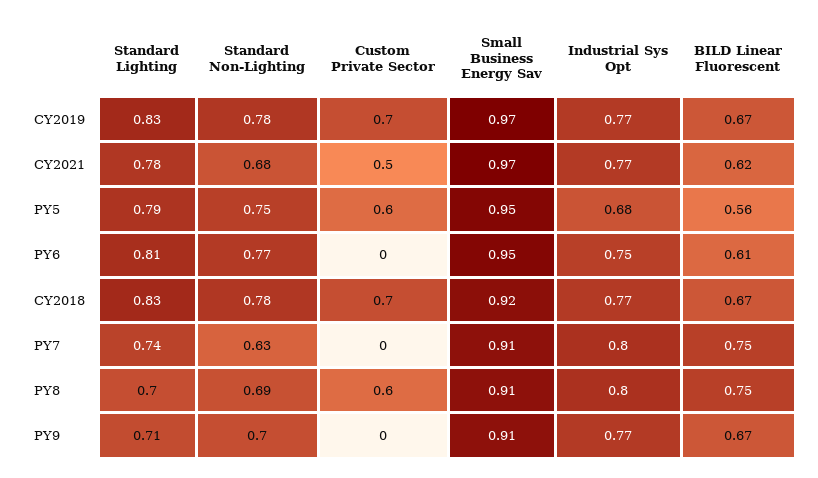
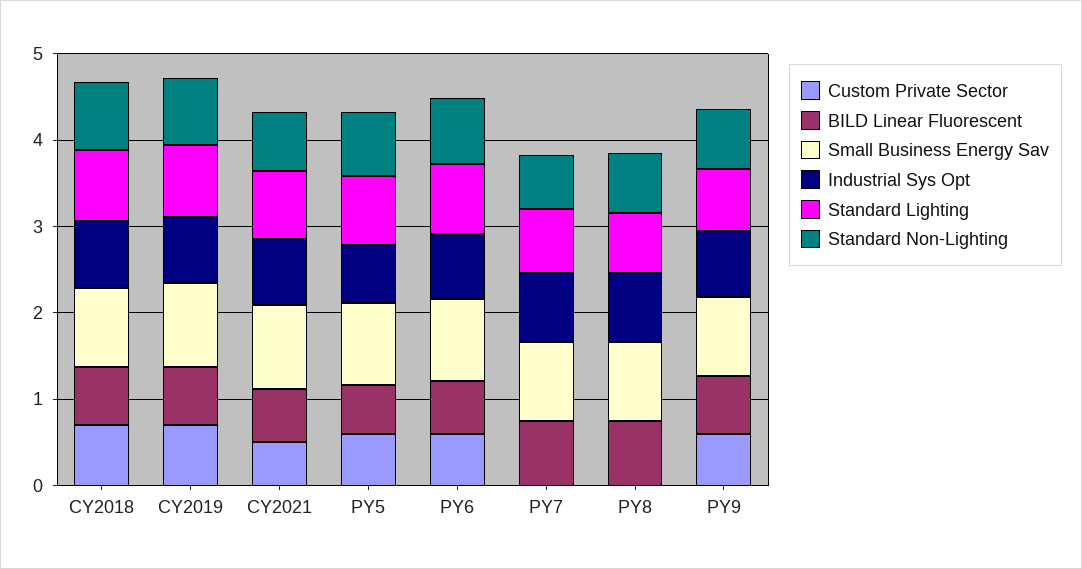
  {
    "Standard Lighting": {
      "CY2019": 0.83,
      "CY2021": 0.78,
      "PY5": 0.79,
      "PY6": 0.81,
      "CY2018": 0.83,
      "PY7": 0.74,
      "PY8": 0.7,
      "PY9": 0.71
    },
    "Standard Non-Lighting": {
      "CY2019": 0.78,
      "CY2021": 0.68,
      "PY5": 0.75,
      "PY6": 0.77,
      "CY2018": 0.78,
      "PY7": 0.63,
      "PY8": 0.69,
      "PY9": 0.7
    },
    "Custom Private Sector": {
      "CY2019": 0.7,
      "CY2021": 0.5,
      "PY5": 0.6,
-     "PY6": 0,
+     "PY6": 0.6,
      "CY2018": 0.7,
      "PY7": 0,
-     "PY8": 0.6,
+     "PY8": 0,
-     "PY9": 0
+     "PY9": 0.6
    },
    "Small Business Energy Sav": {
      "CY2019": 0.97,
      "CY2021": 0.97,
      "PY5": 0.95,
      "PY6": 0.95,
      "CY2018": 0.92,
      "PY7": 0.91,
      "PY8": 0.91,
      "PY9": 0.91
    },
    "Industrial Sys Opt": {
      "CY2019": 0.77,
      "CY2021": 0.77,
      "PY5": 0.68,
      "PY6": 0.75,
      "CY2018": 0.77,
      "PY7": 0.8,
      "PY8": 0.8,
      "PY9": 0.77
    },
    "BILD Linear Fluorescent": {
      "CY2019": 0.67,
      "CY2021": 0.62,
      "PY5": 0.56,
      "PY6": 0.61,
      "CY2018": 0.67,
      "PY7": 0.75,
      "PY8": 0.75,
      "PY9": 0.67
    }
  }

